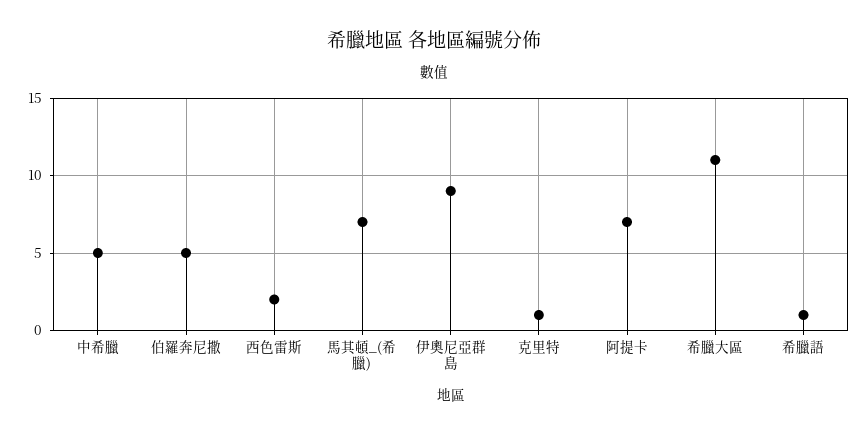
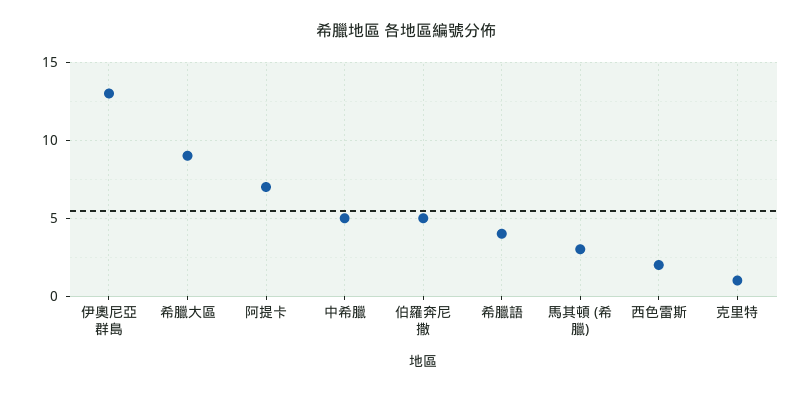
  {
    "中希臘": 5,
    "伯羅奔尼撒": 5,
    "西色雷斯": 2,
-   "馬其頓_(希臘)": 7,
+   "馬其頓_(希臘)": 3,
-   "伊奧尼亞群島": 9,
+   "伊奧尼亞群島": 13,
    "克里特": 1,
    "阿提卡": 7,
-   "希臘大區": 11,
+   "希臘大區": 9,
-   "希臘語": 1
+   "希臘語": 4
  }

